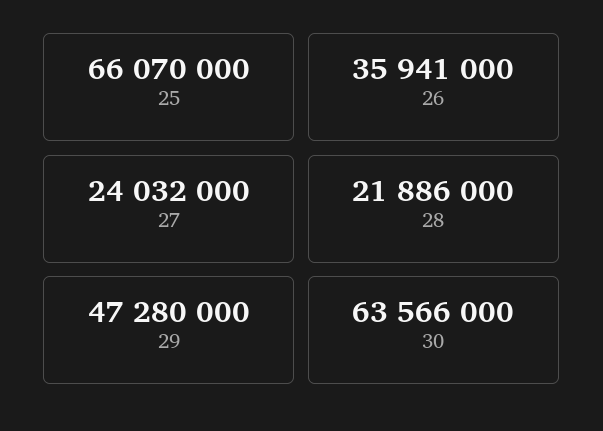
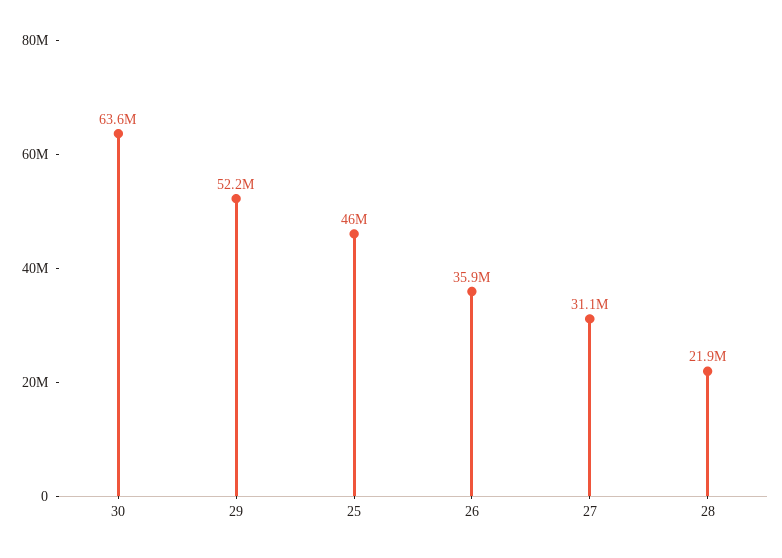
  {
-   "25": 66070000,
+   "25": 46000000,
    "26": 35941000,
-   "27": 24032000,
+   "27": 31100000,
    "28": 21886000,
-   "29": 47280000,
+   "29": 52200000,
    "30": 63566000
  }

